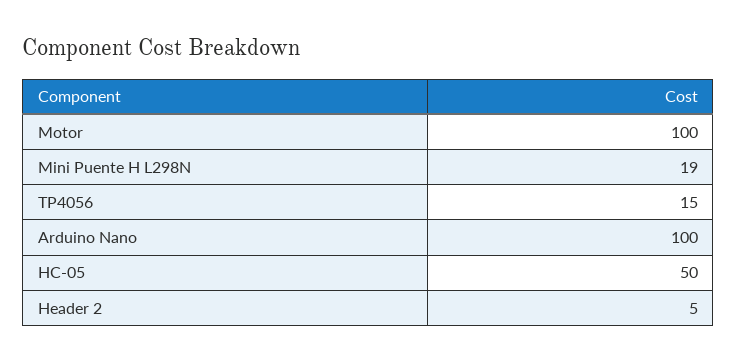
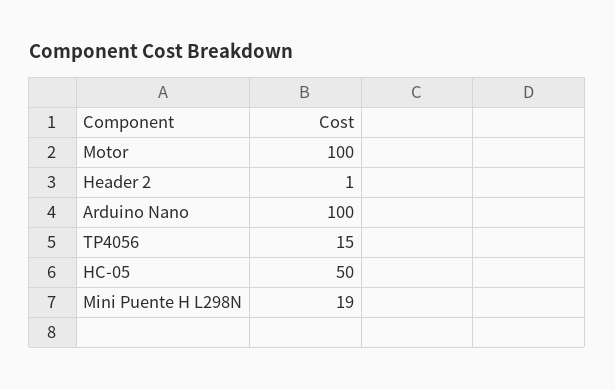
  {
    "Motor": 100,
    "Mini Puente H L298N": 19,
    "TP4056": 15,
    "Arduino Nano": 100,
    "HC-05": 50,
-   "Header 2": 5
+   "Header 2": 1
  }

